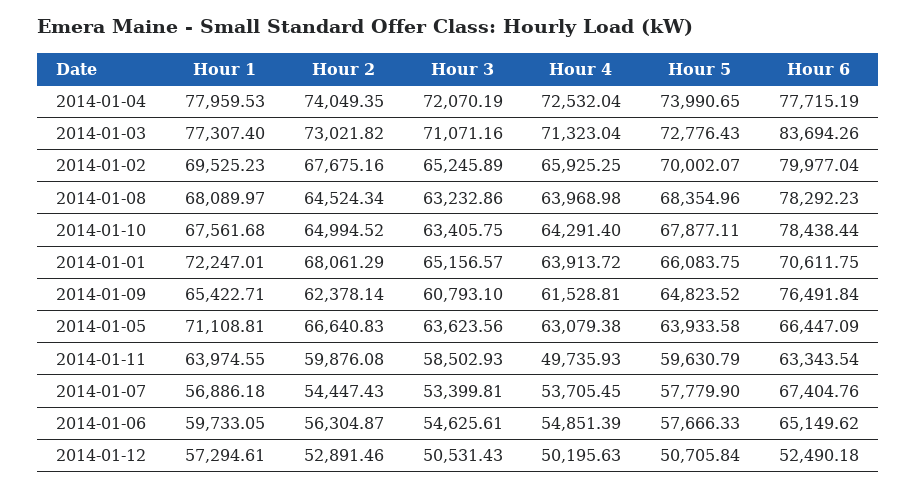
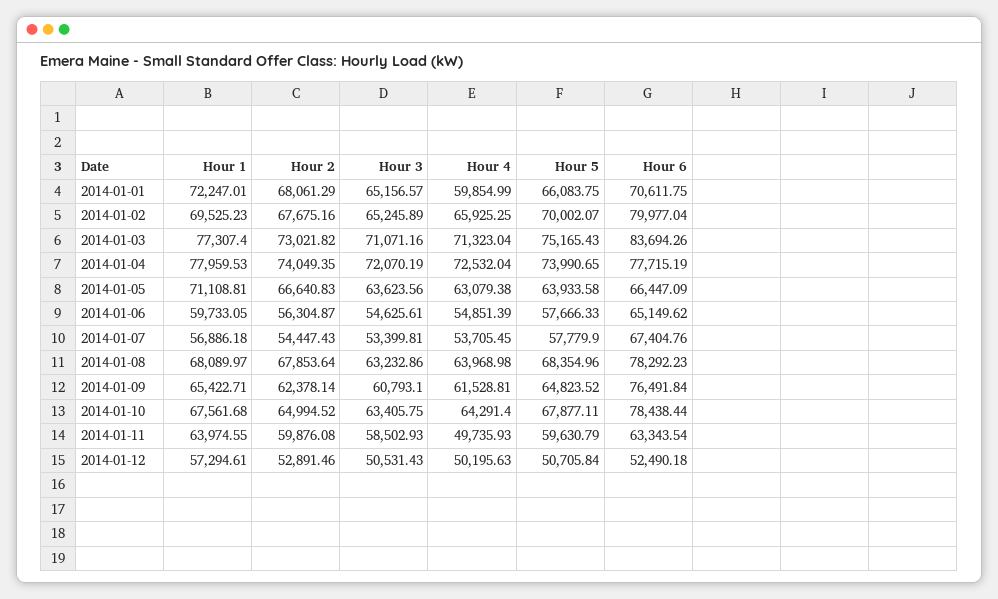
  {
    "Hour 1": {
      "2014-01-04": 77959.53,
      "2014-01-03": 77307.4,
      "2014-01-02": 69525.23,
      "2014-01-08": 68089.97,
      "2014-01-10": 67561.68,
      "2014-01-01": 72247.01,
      "2014-01-09": 65422.71,
      "2014-01-05": 71108.81,
      "2014-01-11": 63974.55,
      "2014-01-07": 56886.18,
      "2014-01-06": 59733.05,
      "2014-01-12": 57294.61
    },
    "Hour 2": {
      "2014-01-04": 74049.35,
      "2014-01-03": 73021.82,
      "2014-01-02": 67675.16,
-     "2014-01-08": 64524.34,
+     "2014-01-08": 67853.64,
      "2014-01-10": 64994.52,
      "2014-01-01": 68061.29,
      "2014-01-09": 62378.14,
      "2014-01-05": 66640.83,
      "2014-01-11": 59876.08,
      "2014-01-07": 54447.43,
      "2014-01-06": 56304.87,
      "2014-01-12": 52891.46
    },
    "Hour 3": {
      "2014-01-04": 72070.19,
      "2014-01-03": 71071.16,
      "2014-01-02": 65245.89,
      "2014-01-08": 63232.86,
      "2014-01-10": 63405.75,
      "2014-01-01": 65156.57,
      "2014-01-09": 60793.1,
      "2014-01-05": 63623.56,
      "2014-01-11": 58502.93,
      "2014-01-07": 53399.81,
      "2014-01-06": 54625.61,
      "2014-01-12": 50531.43
    },
    "Hour 4": {
      "2014-01-04": 72532.04,
      "2014-01-03": 71323.04,
      "2014-01-02": 65925.25,
      "2014-01-08": 63968.98,
      "2014-01-10": 64291.4,
-     "2014-01-01": 63913.72,
+     "2014-01-01": 59854.99,
      "2014-01-09": 61528.81,
      "2014-01-05": 63079.38,
      "2014-01-11": 49735.93,
      "2014-01-07": 53705.45,
      "2014-01-06": 54851.39,
      "2014-01-12": 50195.63
    },
    "Hour 5": {
      "2014-01-04": 73990.65,
-     "2014-01-03": 72776.43,
+     "2014-01-03": 75165.43,
      "2014-01-02": 70002.07,
      "2014-01-08": 68354.96,
      "2014-01-10": 67877.11,
      "2014-01-01": 66083.75,
      "2014-01-09": 64823.52,
      "2014-01-05": 63933.58,
      "2014-01-11": 59630.79,
      "2014-01-07": 57779.9,
      "2014-01-06": 57666.33,
      "2014-01-12": 50705.84
    },
    "Hour 6": {
      "2014-01-04": 77715.19,
      "2014-01-03": 83694.26,
      "2014-01-02": 79977.04,
      "2014-01-08": 78292.23,
      "2014-01-10": 78438.44,
      "2014-01-01": 70611.75,
      "2014-01-09": 76491.84,
      "2014-01-05": 66447.09,
      "2014-01-11": 63343.54,
      "2014-01-07": 67404.76,
      "2014-01-06": 65149.62,
      "2014-01-12": 52490.18
    }
  }

